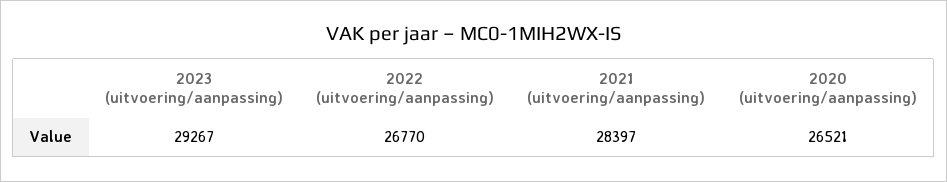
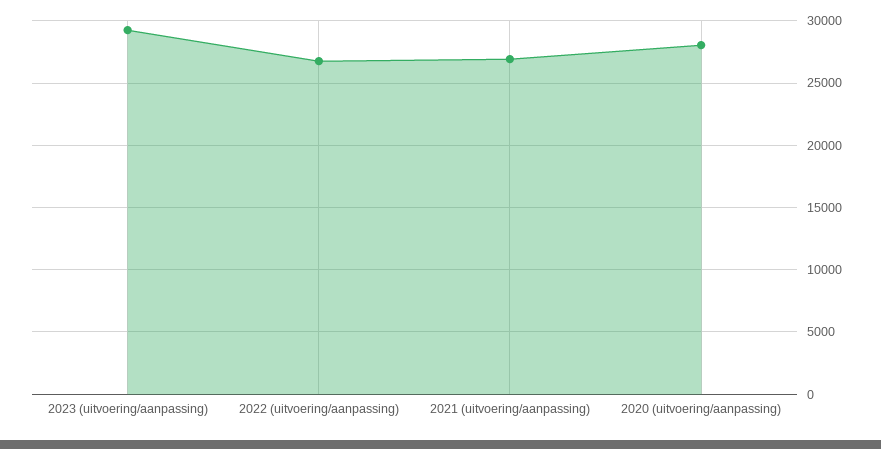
  {
    "2023 (uitvoering/aanpassing)": 29267,
    "2022 (uitvoering/aanpassing)": 26770,
-   "2021 (uitvoering/aanpassing)": 28397,
+   "2021 (uitvoering/aanpassing)": 27000,
-   "2020 (uitvoering/aanpassing)": 26521
+   "2020 (uitvoering/aanpassing)": 28000
  }

